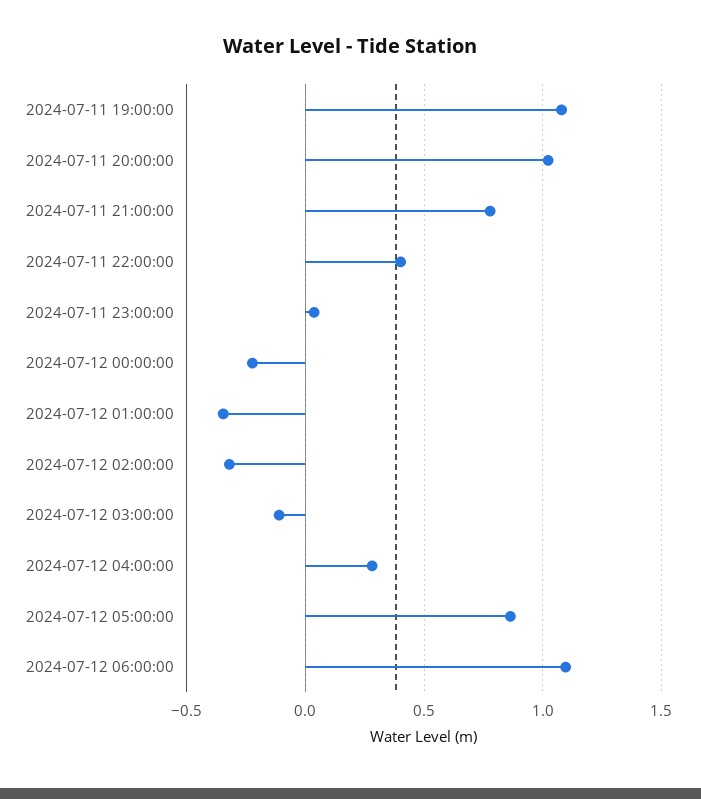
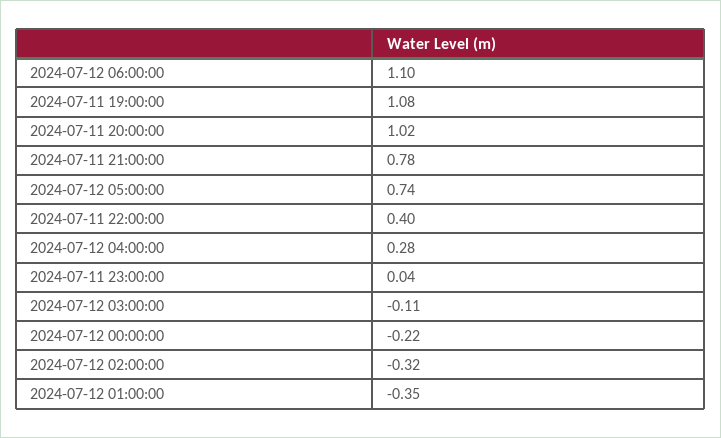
  {
    "2024-07-11 19:00:00": 1.08,
    "2024-07-11 20:00:00": 1.02,
    "2024-07-11 21:00:00": 0.78,
    "2024-07-11 22:00:00": 0.4,
    "2024-07-11 23:00:00": 0.04,
    "2024-07-12 00:00:00": -0.22,
    "2024-07-12 01:00:00": -0.35,
    "2024-07-12 02:00:00": -0.32,
    "2024-07-12 03:00:00": -0.11,
    "2024-07-12 04:00:00": 0.28,
-   "2024-07-12 05:00:00": 0.85,
+   "2024-07-12 05:00:00": 0.74,
    "2024-07-12 06:00:00": 1.1
  }

